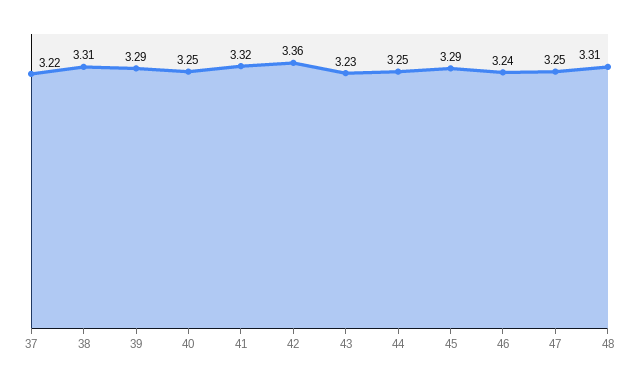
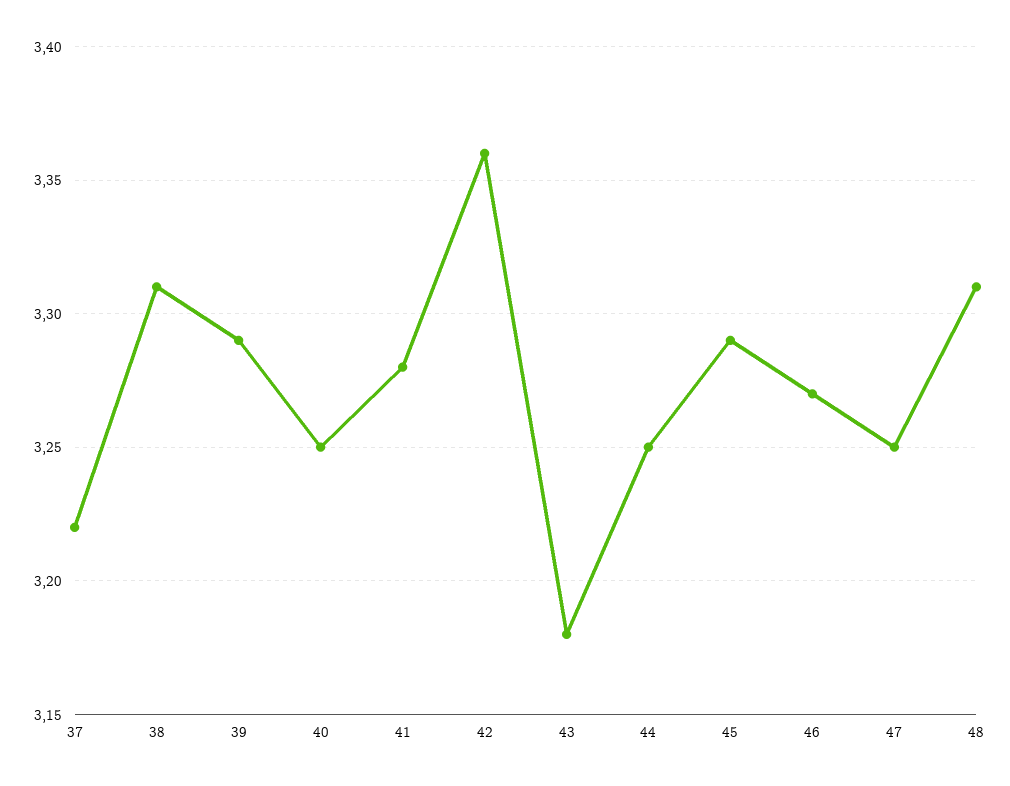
  {
    "37": 3.22,
    "38": 3.31,
    "39": 3.29,
    "40": 3.25,
-   "41": 3.32,
+   "41": 3.28,
    "42": 3.36,
-   "43": 3.23,
+   "43": 3.18,
    "44": 3.25,
    "45": 3.29,
-   "46": 3.24,
+   "46": 3.27,
    "47": 3.25,
    "48": 3.31
  }

